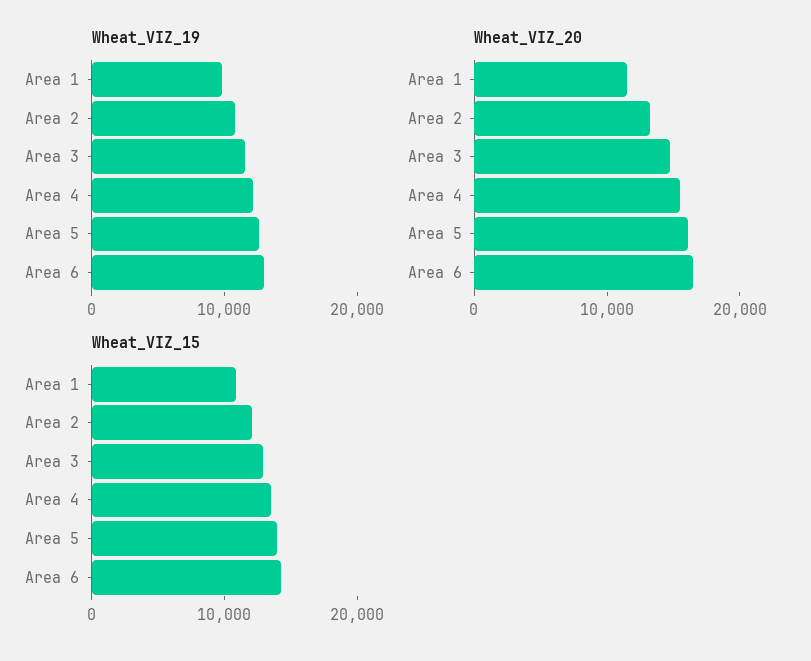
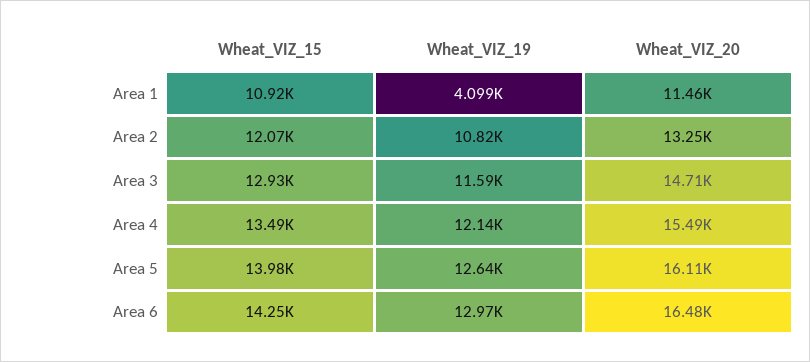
  {
    "Wheat_VIZ_19": {
-     "Area 1": 10000,
+     "Area 1": 4099,
      "Area 2": 10820,
      "Area 3": 11590,
      "Area 4": 12140,
      "Area 5": 12640,
      "Area 6": 12970
    },
    "Wheat_VIZ_20": {
      "Area 1": 11460,
      "Area 2": 13250,
      "Area 3": 14710,
      "Area 4": 15490,
      "Area 5": 16110,
      "Area 6": 16480
    },
    "Wheat_VIZ_15": {
      "Area 1": 10920,
      "Area 2": 12070,
      "Area 3": 12930,
      "Area 4": 13490,
      "Area 5": 13980,
      "Area 6": 14250
    }
  }

